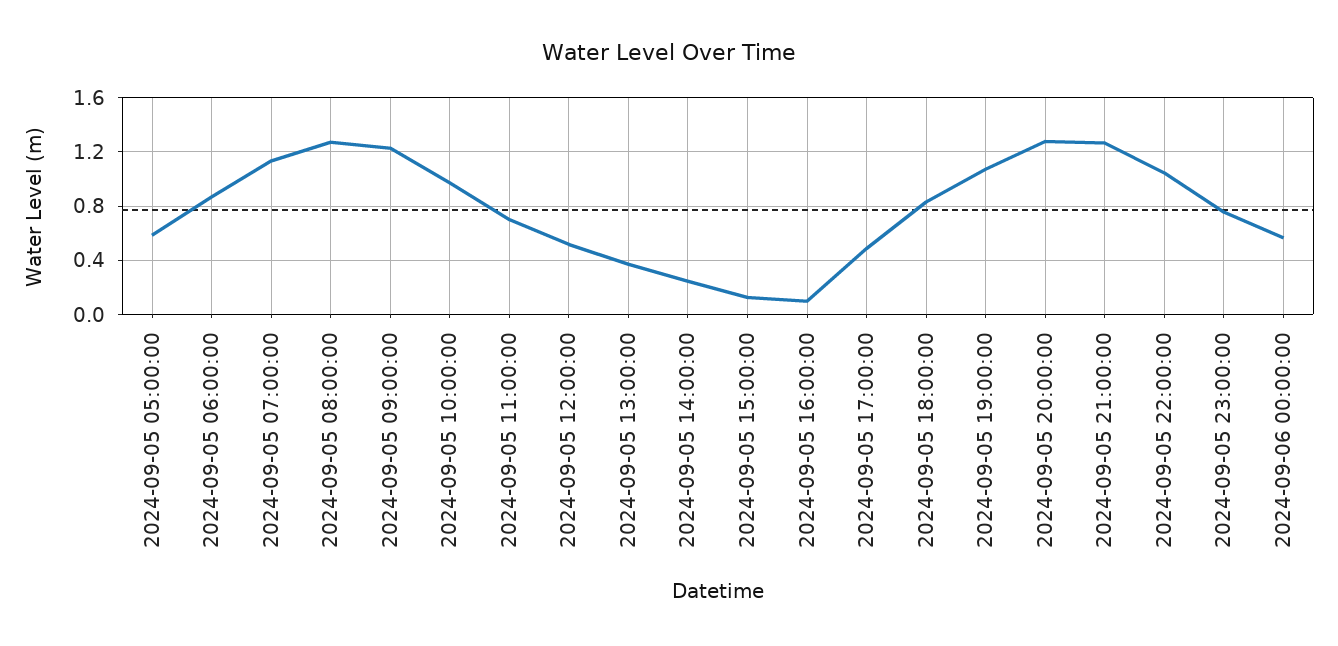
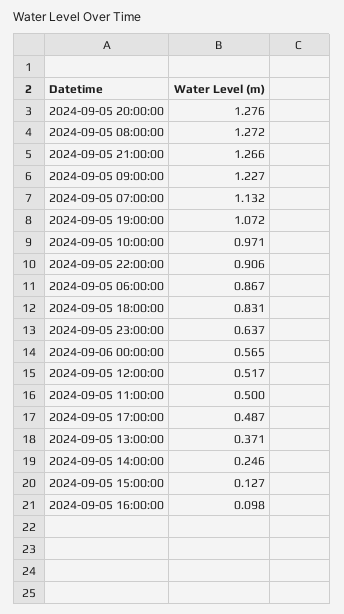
  {
-   "2024-09-05 05:00:00": 0.6,
    "2024-09-05 06:00:00": 0.867,
    "2024-09-05 07:00:00": 1.132,
    "2024-09-05 08:00:00": 1.272,
    "2024-09-05 09:00:00": 1.227,
    "2024-09-05 10:00:00": 0.971,
-   "2024-09-05 11:00:00": 0.7,
+   "2024-09-05 11:00:00": 0.5,
    "2024-09-05 12:00:00": 0.517,
    "2024-09-05 13:00:00": 0.371,
    "2024-09-05 14:00:00": 0.246,
    "2024-09-05 15:00:00": 0.127,
    "2024-09-05 16:00:00": 0.098,
    "2024-09-05 17:00:00": 0.487,
    "2024-09-05 18:00:00": 0.831,
    "2024-09-05 19:00:00": 1.072,
    "2024-09-05 20:00:00": 1.276,
    "2024-09-05 21:00:00": 1.266,
-   "2024-09-05 22:00:00": 1.05,
+   "2024-09-05 22:00:00": 0.906,
-   "2024-09-05 23:00:00": 0.75,
+   "2024-09-05 23:00:00": 0.637,
    "2024-09-06 00:00:00": 0.565
  }

